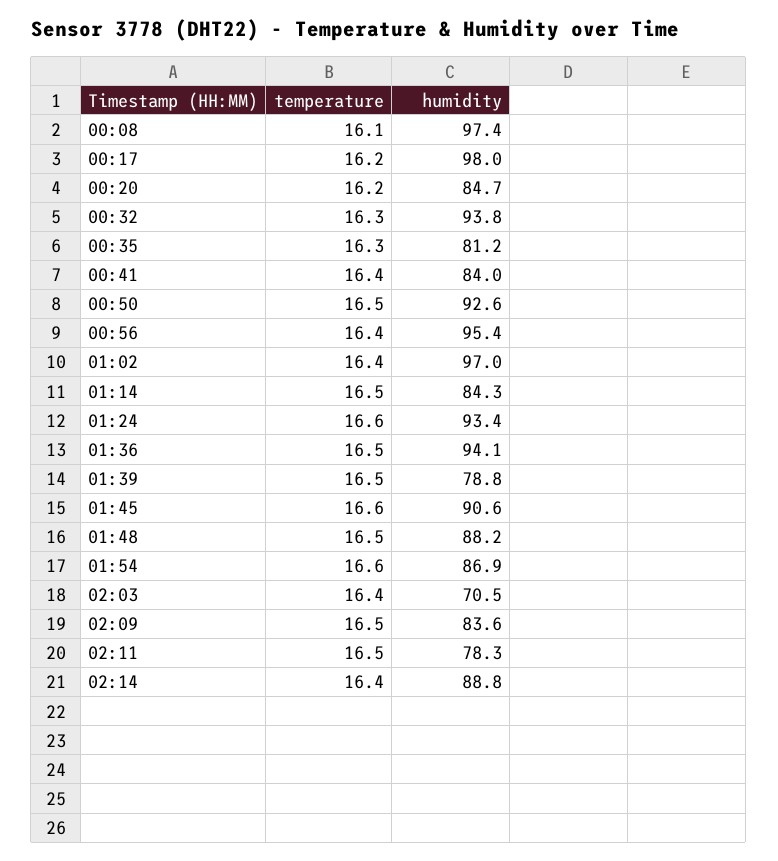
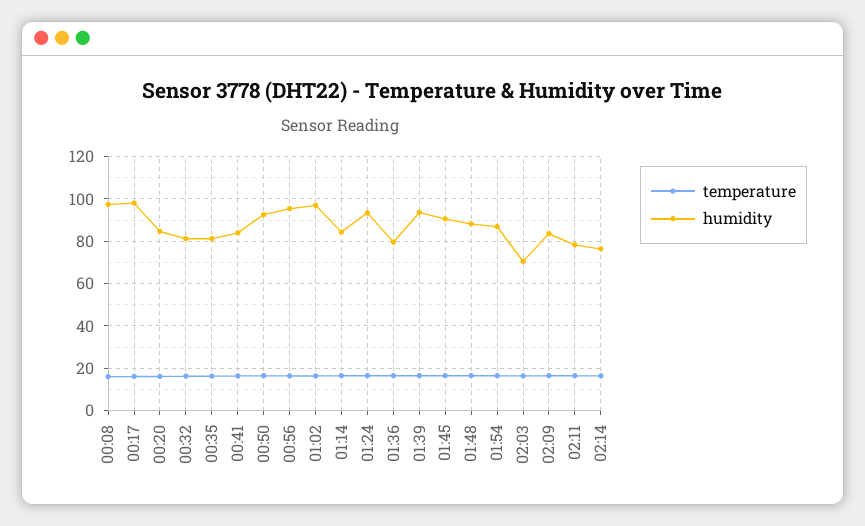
  {
    "temperature": {
      "00:08": 16.1,
      "00:17": 16.2,
      "00:20": 16.2,
      "00:32": 16.3,
      "00:35": 16.3,
      "00:41": 16.4,
      "00:50": 16.5,
      "00:56": 16.4,
      "01:02": 16.4,
      "01:14": 16.5,
      "01:24": 16.6,
      "01:36": 16.5,
      "01:39": 16.5,
      "01:45": 16.6,
      "01:48": 16.5,
      "01:54": 16.6,
      "02:03": 16.4,
      "02:09": 16.5,
      "02:11": 16.5,
      "02:14": 16.4
    },
    "humidity": {
      "00:08": 97.4,
      "00:17": 98,
      "00:20": 84.7,
-     "00:32": 93.8,
+     "00:32": 80,
      "00:35": 81.2,
      "00:41": 84,
      "00:50": 92.6,
      "00:56": 95.4,
      "01:02": 97,
      "01:14": 84.3,
      "01:24": 93.4,
-     "01:36": 94.1,
+     "01:36": 80,
-     "01:39": 78.8,
+     "01:39": 95,
      "01:45": 90.6,
      "01:48": 88.2,
      "01:54": 86.9,
      "02:03": 70.5,
      "02:09": 83.6,
      "02:11": 78.3,
-     "02:14": 88.8
+     "02:14": 75
    }
  }

